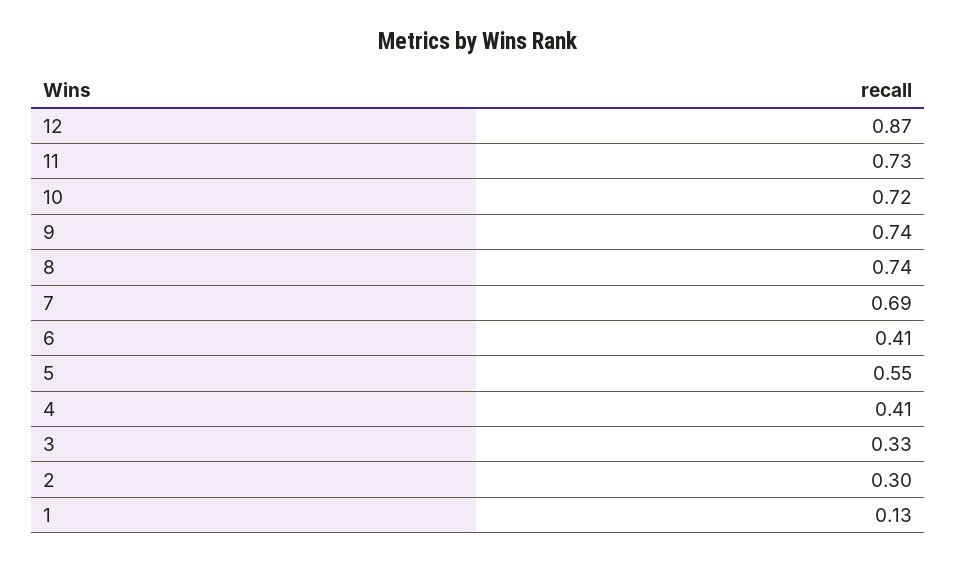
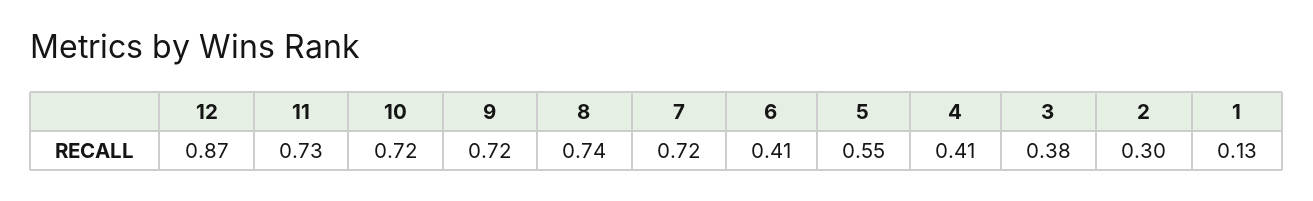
  {
    "12": 0.87,
    "11": 0.73,
    "10": 0.72,
-   "9": 0.74,
+   "9": 0.72,
    "8": 0.74,
-   "7": 0.69,
+   "7": 0.72,
    "6": 0.41,
    "5": 0.55,
    "4": 0.41,
-   "3": 0.33,
+   "3": 0.38,
    "2": 0.3,
    "1": 0.13
  }

